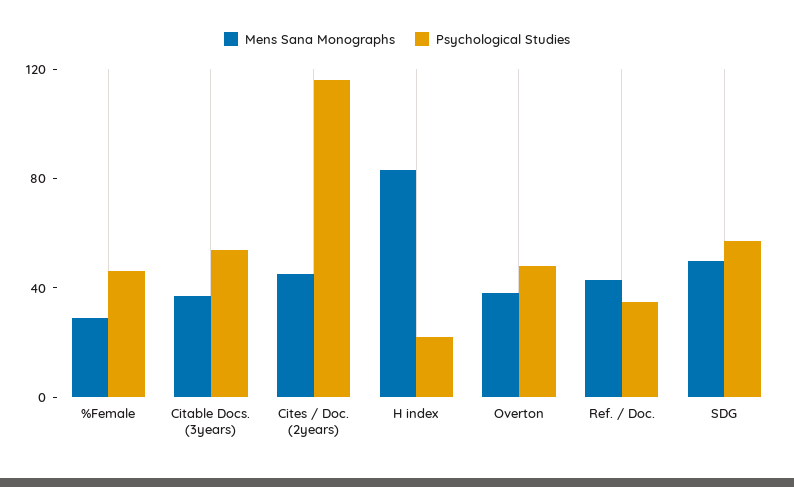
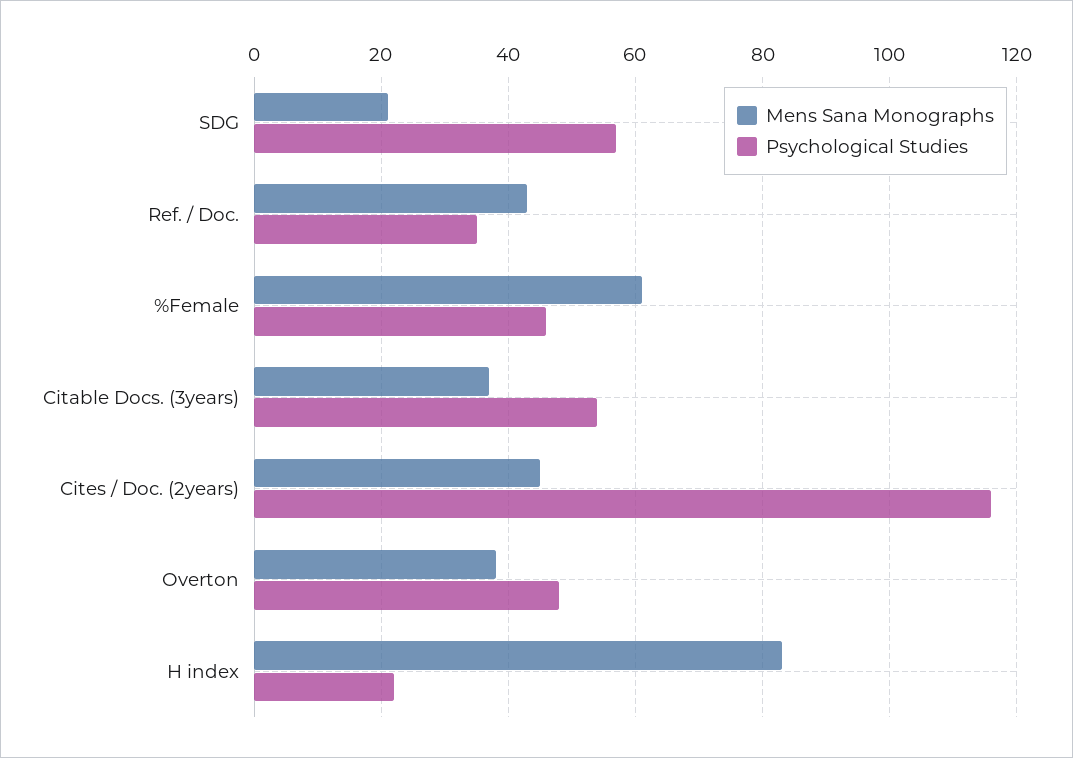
  {
    "Mens Sana Monographs": {
-     "%Female": 30,
+     "%Female": 60,
      "Citable Docs. (3years)": 35,
      "Cites / Doc. (2years)": 45,
      "H index": 85,
      "Overton": 40,
      "Ref. / Doc.": 45,
-     "SDG": 50
+     "SDG": 20
    },
    "Psychological Studies": {
      "%Female": 45,
      "Citable Docs. (3years)": 55,
      "Cites / Doc. (2years)": 115,
      "H index": 20,
      "Overton": 50,
      "Ref. / Doc.": 35,
      "SDG": 55
    }
  }

